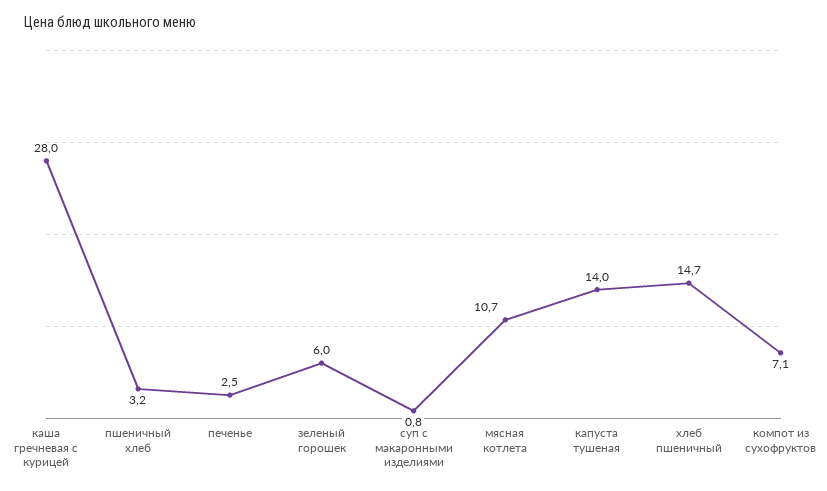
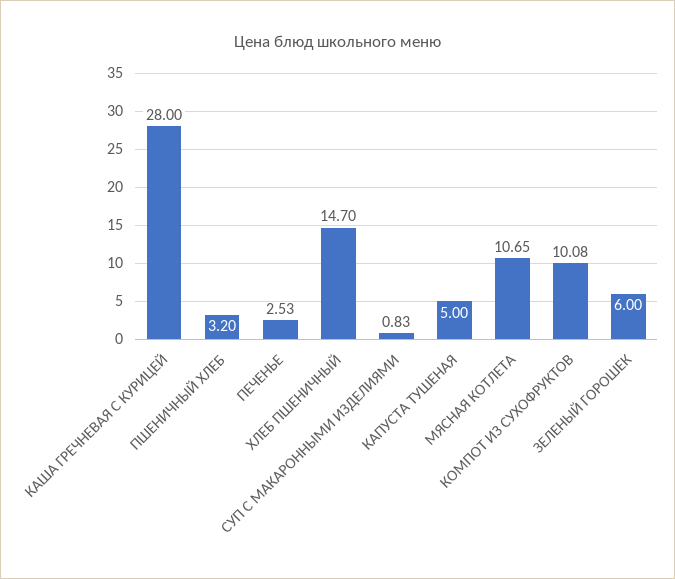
  {
    "каша гречневая с курицей": 28,
    "пшеничный хлеб": 3.2,
    "печенье": 2.53,
    "зеленый горошек": 6,
    "суп с макаронными изделиями": 0.83,
    "мясная котлета": 10.65,
-   "капуста тушеная": 14,
+   "капуста тушеная": 5,
    "хлеб пшеничный": 14.7,
-   "компот из сухофруктов": 7.1
+   "компот из сухофруктов": 10.08
  }

